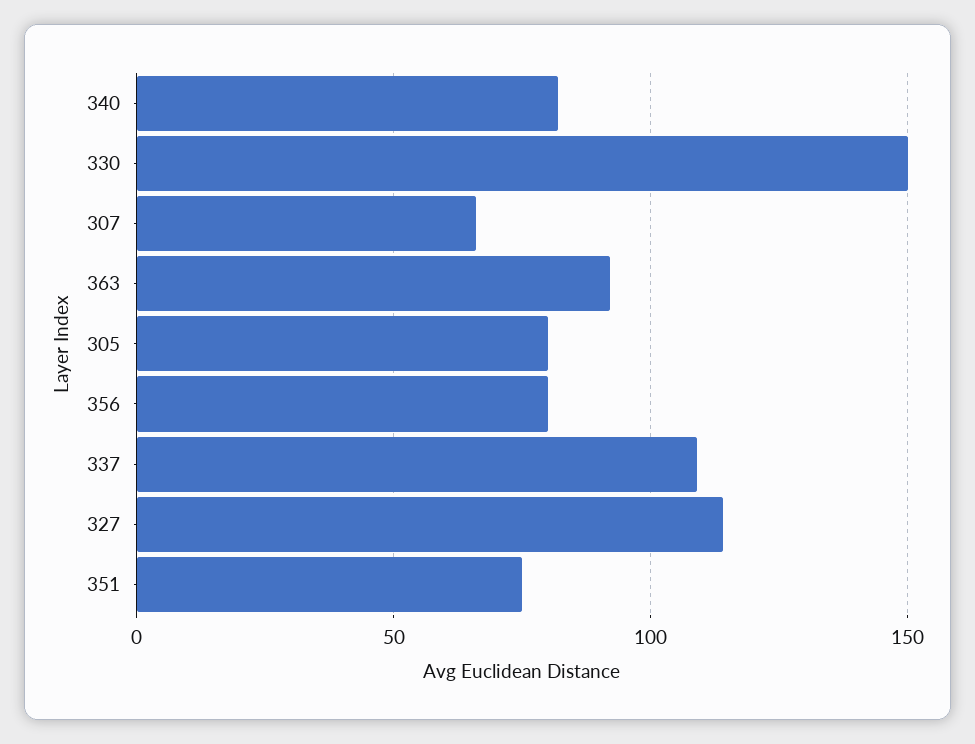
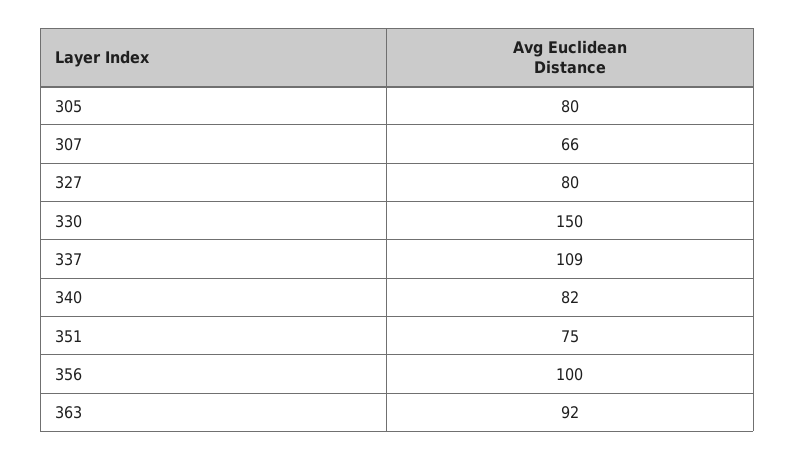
  {
    "340": 82,
    "330": 150,
    "307": 66,
    "363": 92,
    "305": 80,
-   "356": 80,
+   "356": 100,
    "337": 109,
-   "327": 115,
+   "327": 80,
    "351": 75
  }

